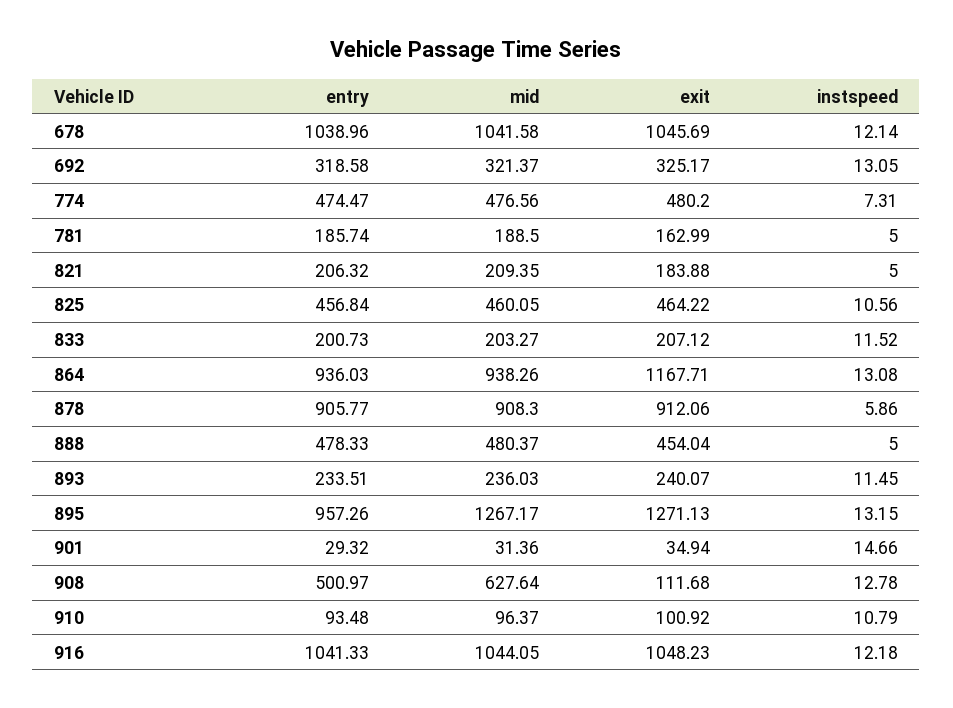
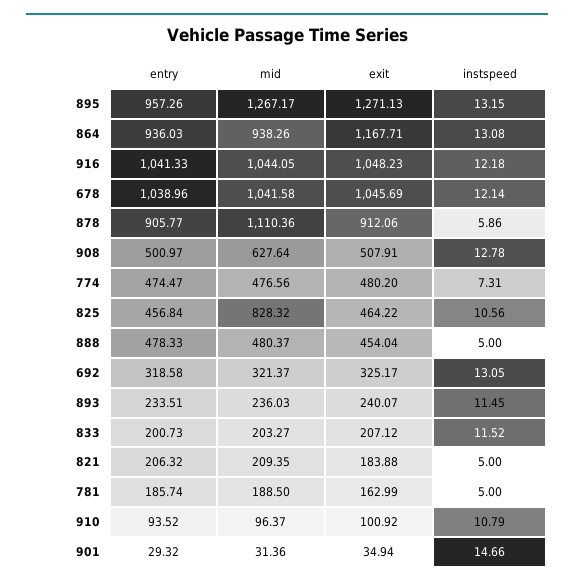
  {
    "entry": {
      "678": 1038.96,
      "692": 318.58,
      "774": 474.47,
      "781": 185.74,
      "821": 206.32,
      "825": 456.84,
      "833": 200.73,
      "864": 936.03,
      "878": 905.77,
      "888": 478.33,
      "893": 233.51,
      "895": 957.26,
      "901": 29.32,
      "908": 500.97,
-     "910": 93.48,
+     "910": 93.52,
      "916": 1041.33
    },
    "mid": {
      "678": 1041.58,
      "692": 321.37,
      "774": 476.56,
      "781": 188.5,
      "821": 209.35,
-     "825": 460.05,
+     "825": 828.32,
      "833": 203.27,
      "864": 938.26,
-     "878": 908.3,
+     "878": 1110.36,
      "888": 480.37,
      "893": 236.03,
      "895": 1267.17,
      "901": 31.36,
      "908": 627.64,
      "910": 96.37,
      "916": 1044.05
    },
    "exit": {
      "678": 1045.69,
      "692": 325.17,
      "774": 480.2,
      "781": 162.99,
      "821": 183.88,
      "825": 464.22,
      "833": 207.12,
      "864": 1167.71,
      "878": 912.06,
      "888": 454.04,
      "893": 240.07,
      "895": 1271.13,
      "901": 34.94,
-     "908": 111.68,
+     "908": 507.91,
      "910": 100.92,
      "916": 1048.23
    },
    "instspeed": {
      "678": 12.14,
      "692": 13.05,
      "774": 7.31,
      "781": 5,
      "821": 5,
      "825": 10.56,
      "833": 11.52,
      "864": 13.08,
      "878": 5.86,
      "888": 5,
      "893": 11.45,
      "895": 13.15,
      "901": 14.66,
      "908": 12.78,
      "910": 10.79,
      "916": 12.18
    }
  }

